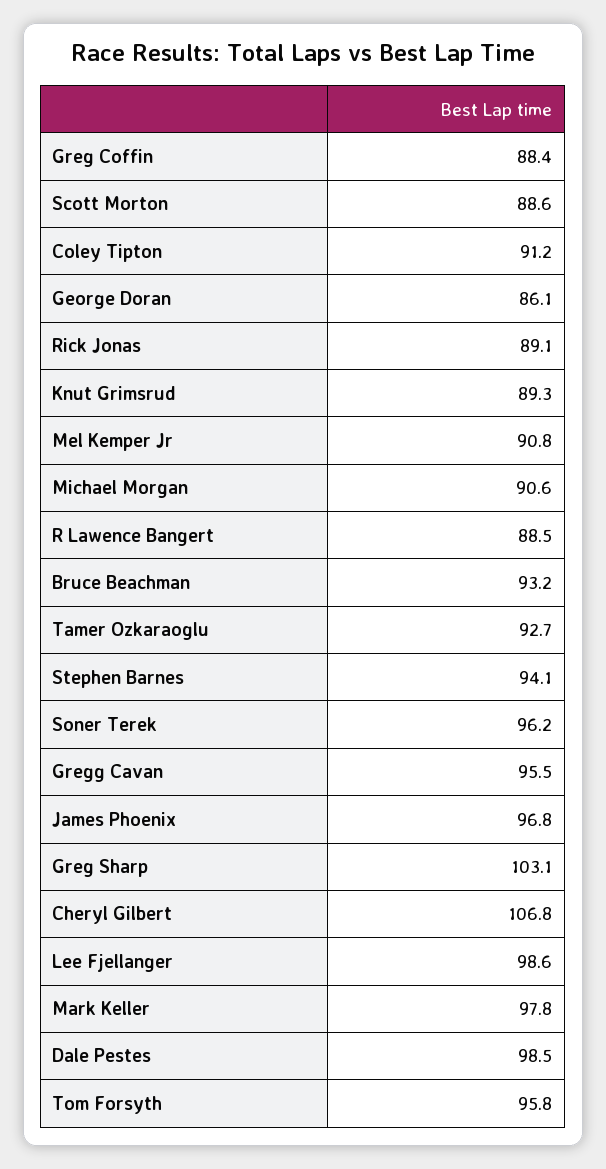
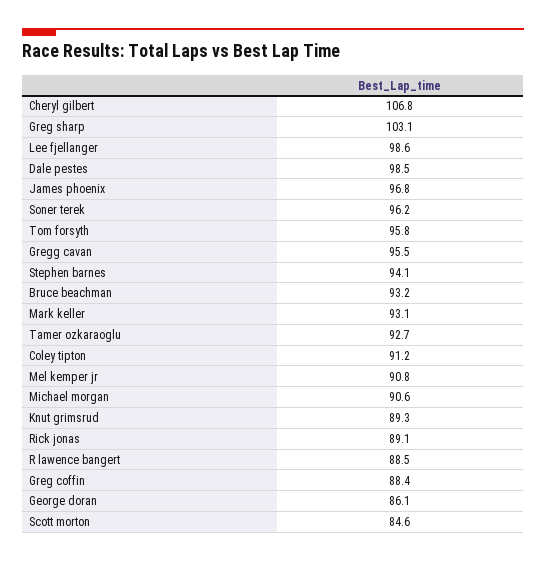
  {
    "Greg Coffin": 88.4,
-   "Scott Morton": 88.6,
+   "Scott Morton": 84.6,
    "Coley Tipton": 91.2,
    "George Doran": 86.1,
    "Rick Jonas": 89.1,
    "Knut Grimsrud": 89.3,
    "Mel Kemper Jr": 90.8,
    "Michael Morgan": 90.6,
    "R Lawence Bangert": 88.5,
    "Bruce Beachman": 93.2,
    "Tamer Ozkaraoglu": 92.7,
    "Stephen Barnes": 94.1,
    "Soner Terek": 96.2,
    "Gregg Cavan": 95.5,
    "James Phoenix": 96.8,
    "Greg Sharp": 103.1,
    "Cheryl Gilbert": 106.8,
    "Lee Fjellanger": 98.6,
-   "Mark Keller": 97.8,
+   "Mark Keller": 93.1,
    "Dale Pestes": 98.5,
    "Tom Forsyth": 95.8
  }

